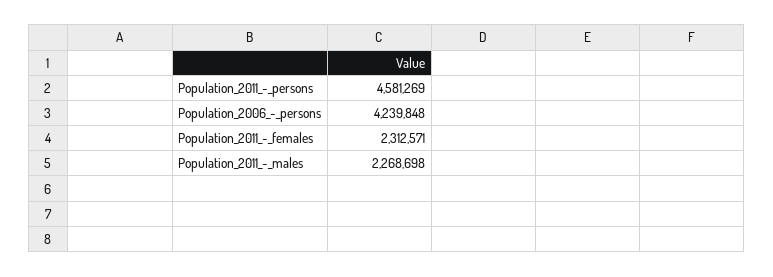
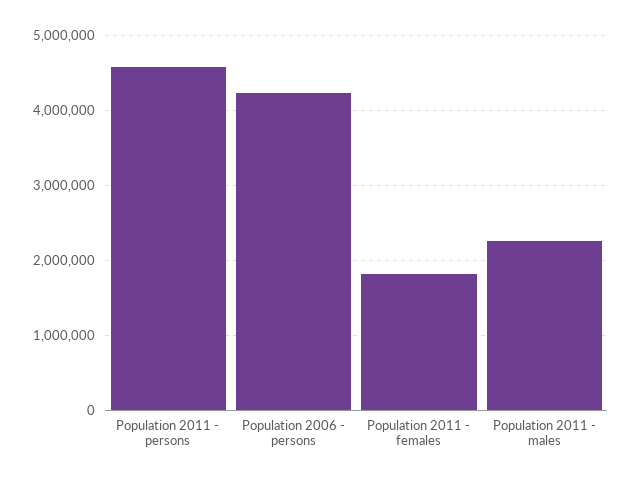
  {
    "Population_2011_-_persons": 4581269,
    "Population_2006_-_persons": 4239848,
-   "Population_2011_-_females": 2312571,
+   "Population_2011_-_females": 1800000,
    "Population_2011_-_males": 2268698
  }

